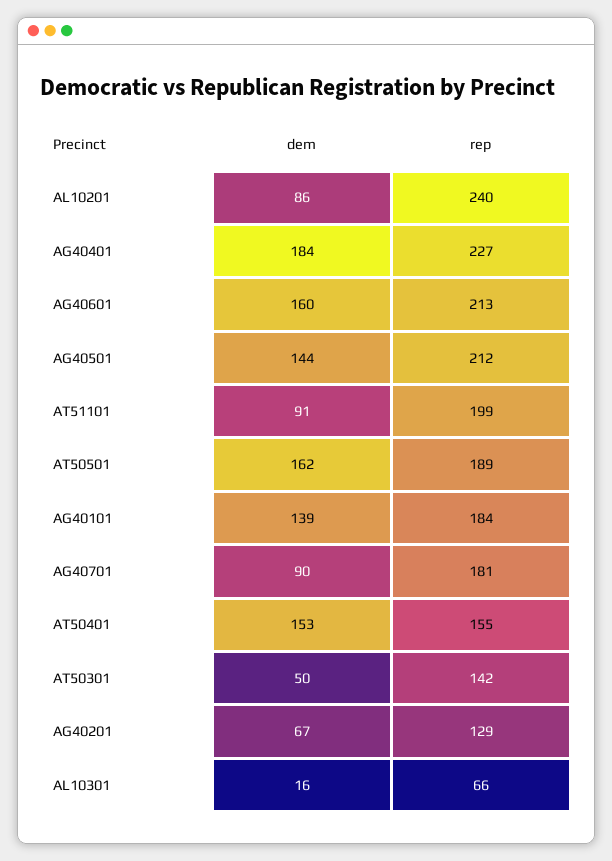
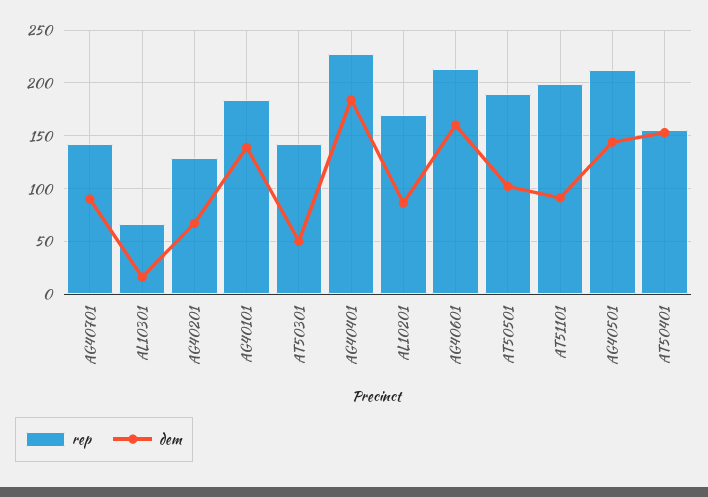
  {
    "dem": {
      "AL10201": 86,
      "AG40401": 184,
      "AG40601": 160,
      "AG40501": 144,
      "AT51101": 91,
-     "AT50501": 162,
+     "AT50501": 100,
      "AG40101": 139,
      "AG40701": 90,
      "AT50401": 153,
      "AT50301": 50,
      "AG40201": 67,
      "AL10301": 16
    },
    "rep": {
-     "AL10201": 240,
+     "AL10201": 170,
      "AG40401": 227,
      "AG40601": 213,
      "AG40501": 212,
      "AT51101": 199,
      "AT50501": 189,
      "AG40101": 184,
-     "AG40701": 181,
+     "AG40701": 140,
      "AT50401": 155,
      "AT50301": 142,
      "AG40201": 129,
      "AL10301": 66
    }
  }

